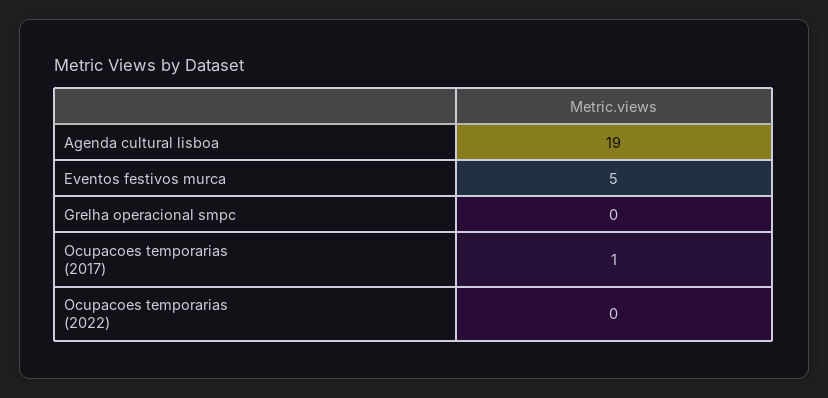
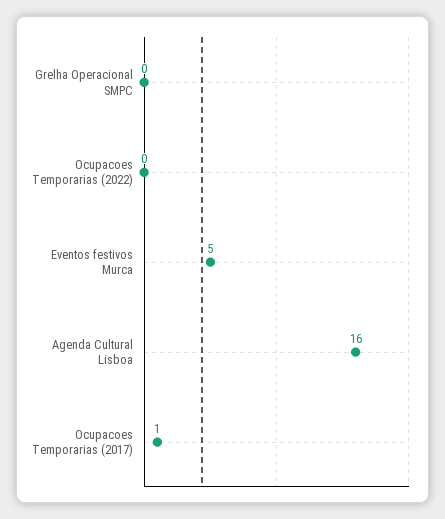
  {
-   "Agenda cultural lisboa": 19,
+   "Agenda cultural lisboa": 16,
    "Eventos festivos murca": 5,
    "Grelha operacional smpc": 0,
    "Ocupacoes temporarias (2017)": 1,
    "Ocupacoes temporarias (2022)": 0
  }

